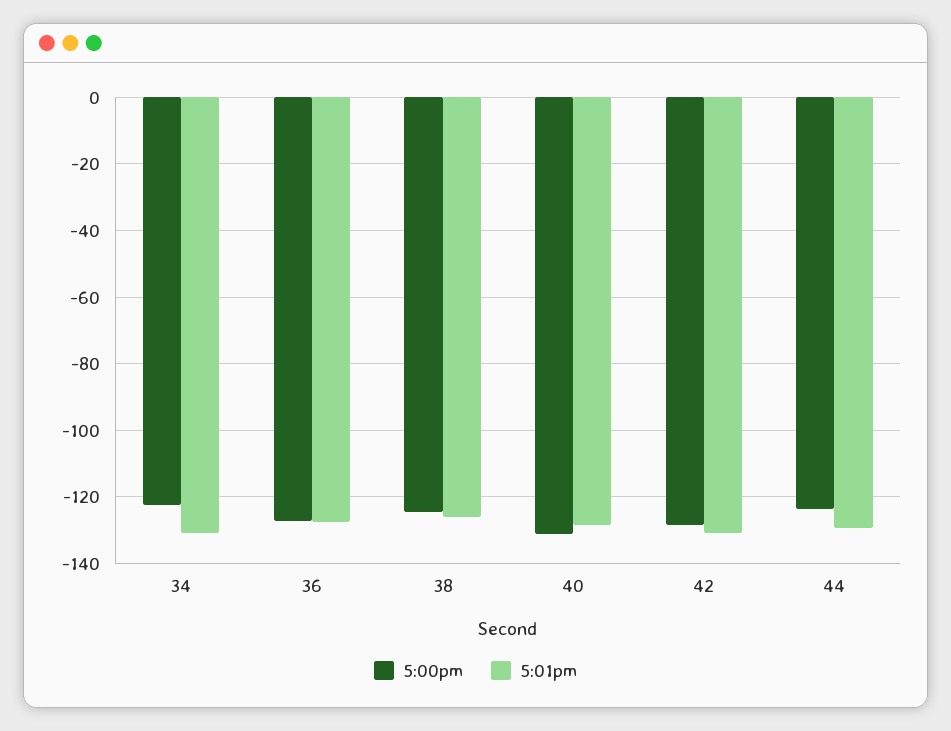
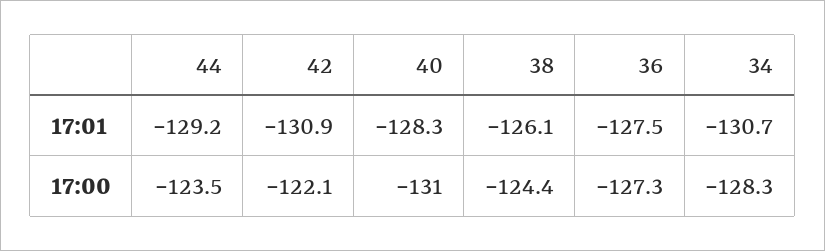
  {
    "5:00pm": {
-     "34": -122,
+     "34": -128.3,
      "36": -127.3,
      "38": -124.4,
      "40": -131,
-     "42": -128,
+     "42": -122.1,
      "44": -123.5
    },
    "5:01pm": {
      "34": -130.7,
      "36": -127.5,
      "38": -126.1,
      "40": -128.3,
      "42": -130.9,
      "44": -129.2
    }
  }

